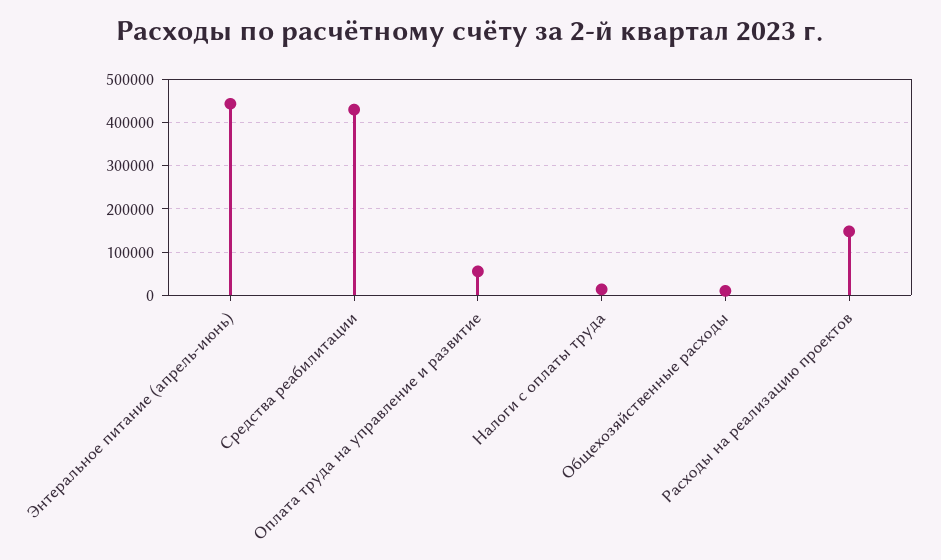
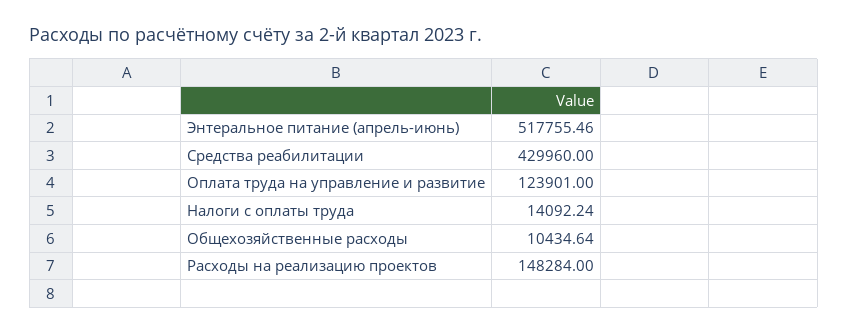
  {
-   "Энтеральное питание (апрель-июнь)": 440000,
+   "Энтеральное питание (апрель-июнь)": 517755.46,
    "Средства реабилитации": 429960,
-   "Оплата труда на управление и развитие": 60000,
+   "Оплата труда на управление и развитие": 123901,
    "Налоги с оплаты труда": 14092.24,
    "Общехозяйственные расходы": 10434.64,
    "Расходы на реализацию проектов": 148284
  }

